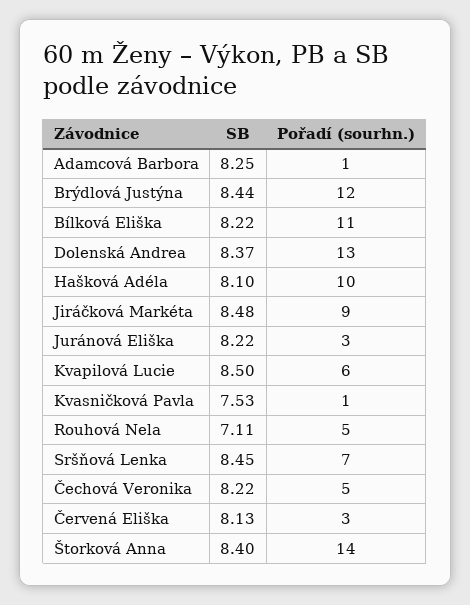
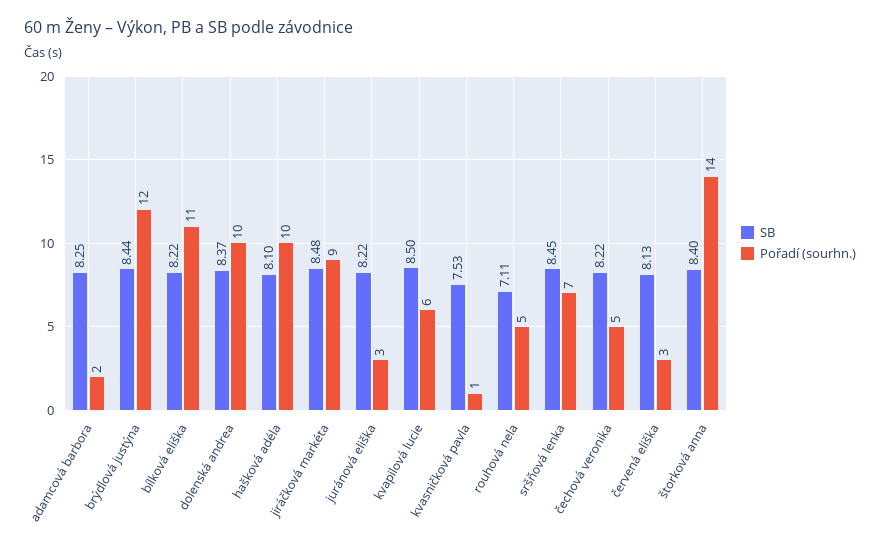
  {
    "SB": {
      "Adamcová Barbora": 8.25,
      "Brýdlová Justýna": 8.44,
      "Bílková Eliška": 8.22,
      "Dolenská Andrea": 8.37,
      "Hašková Adéla": 8.1,
      "Jiráčková Markéta": 8.48,
      "Juránová Eliška": 8.22,
      "Kvapilová Lucie": 8.5,
      "Kvasničková Pavla": 7.53,
      "Rouhová Nela": 7.11,
      "Sršňová Lenka": 8.45,
      "Čechová Veronika": 8.22,
      "Červená Eliška": 8.13,
      "Štorková Anna": 8.4
    },
    "Pořadí (sourhn.)": {
-     "Adamcová Barbora": 1,
+     "Adamcová Barbora": 2,
      "Brýdlová Justýna": 12,
      "Bílková Eliška": 11,
-     "Dolenská Andrea": 13,
+     "Dolenská Andrea": 10,
      "Hašková Adéla": 10,
      "Jiráčková Markéta": 9,
      "Juránová Eliška": 3,
      "Kvapilová Lucie": 6,
      "Kvasničková Pavla": 1,
      "Rouhová Nela": 5,
      "Sršňová Lenka": 7,
      "Čechová Veronika": 5,
      "Červená Eliška": 3,
      "Štorková Anna": 14
    }
  }

